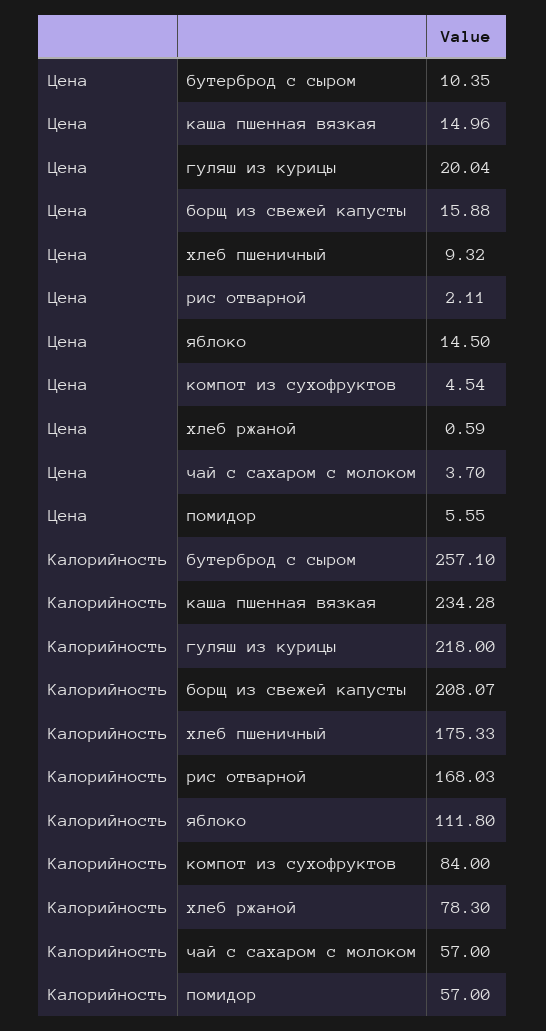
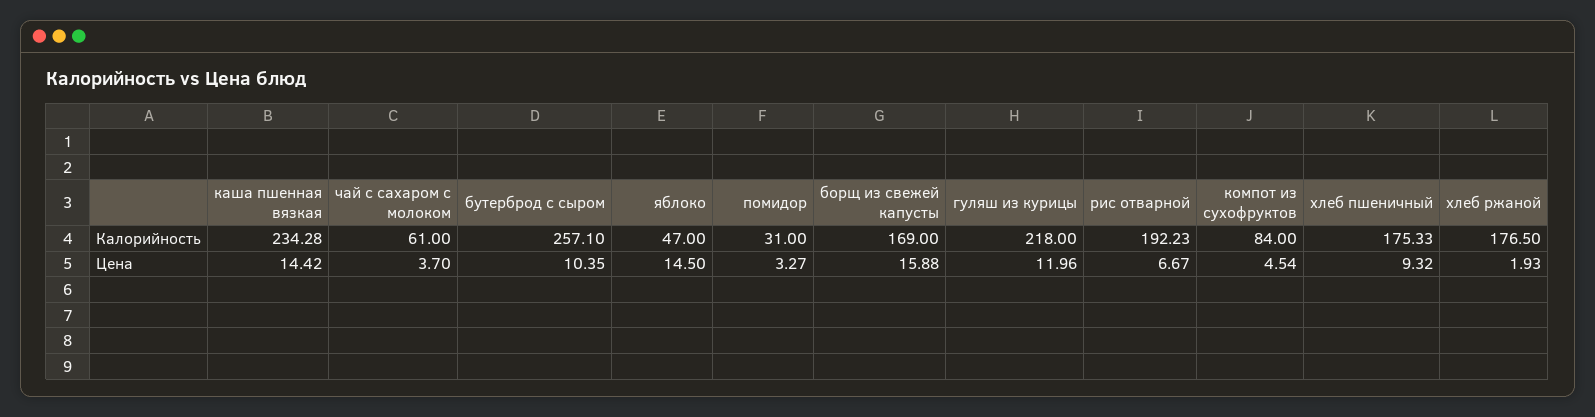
  {
    "Цена": {
      "бутерброд с сыром": 10.35,
-     "каша пшенная вязкая": 14.96,
+     "каша пшенная вязкая": 14.42,
-     "гуляш из курицы": 20.04,
+     "гуляш из курицы": 11.96,
      "борщ из свежей капусты": 15.88,
      "хлеб пшеничный": 9.32,
-     "рис отварной": 2.11,
+     "рис отварной": 6.67,
      "яблоко": 14.5,
      "компот из сухофруктов": 4.54,
-     "хлеб ржаной": 0.59,
+     "хлеб ржаной": 1.93,
      "чай с сахаром с молоком": 3.7,
-     "помидор": 5.55
+     "помидор": 3.27
    },
    "Калорийность": {
      "бутерброд с сыром": 257.1,
      "каша пшенная вязкая": 234.28,
      "гуляш из курицы": 218,
-     "борщ из свежей капусты": 208.07,
+     "борщ из свежей капусты": 169,
      "хлеб пшеничный": 175.33,
-     "рис отварной": 168.03,
+     "рис отварной": 192.23,
-     "яблоко": 111.8,
+     "яблоко": 47,
      "компот из сухофруктов": 84,
-     "хлеб ржаной": 78.3,
+     "хлеб ржаной": 176.5,
-     "чай с сахаром с молоком": 57,
+     "чай с сахаром с молоком": 61,
-     "помидор": 57
+     "помидор": 31
    }
  }

